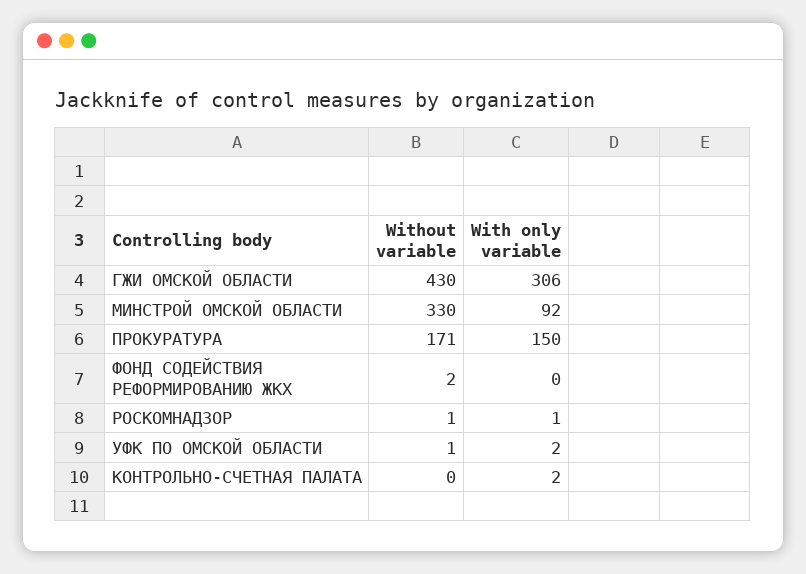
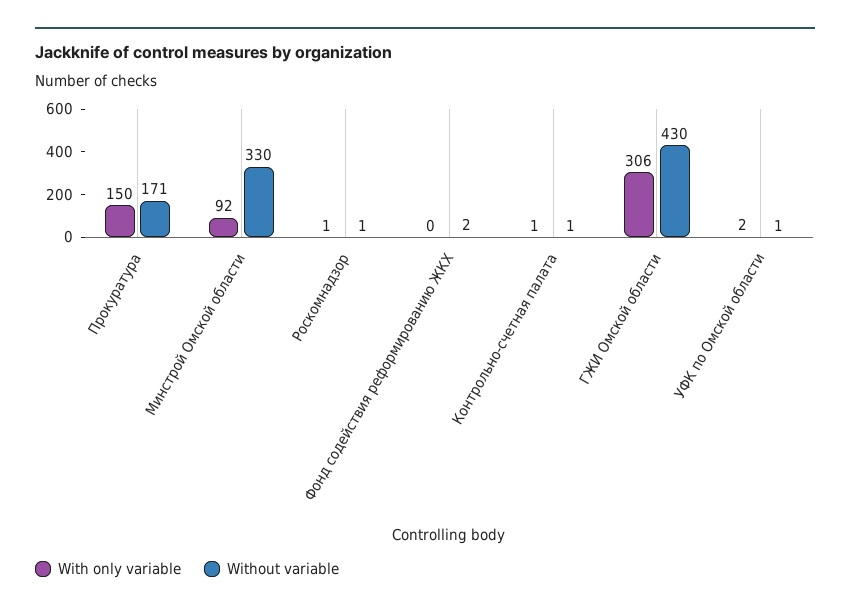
  {
    "Without variable": {
      "ГЖИ ОМСКОЙ ОБЛАСТИ": 430,
      "МИНСТРОЙ ОМСКОЙ ОБЛАСТИ": 330,
      "ПРОКУРАТУРА": 171,
      "ФОНД СОДЕЙСТВИЯ РЕФОРМИРОВАНИЮ ЖКХ": 2,
      "РОСКОМНАДЗОР": 1,
      "УФК ПО ОМСКОЙ ОБЛАСТИ": 1,
-     "КОНТРОЛЬНО-СЧЕТНАЯ ПАЛАТА": 0
+     "КОНТРОЛЬНО-СЧЕТНАЯ ПАЛАТА": 1
    },
    "With only variable": {
      "ГЖИ ОМСКОЙ ОБЛАСТИ": 306,
      "МИНСТРОЙ ОМСКОЙ ОБЛАСТИ": 92,
      "ПРОКУРАТУРА": 150,
      "ФОНД СОДЕЙСТВИЯ РЕФОРМИРОВАНИЮ ЖКХ": 0,
      "РОСКОМНАДЗОР": 1,
      "УФК ПО ОМСКОЙ ОБЛАСТИ": 2,
-     "КОНТРОЛЬНО-СЧЕТНАЯ ПАЛАТА": 2
+     "КОНТРОЛЬНО-СЧЕТНАЯ ПАЛАТА": 1
    }
  }

